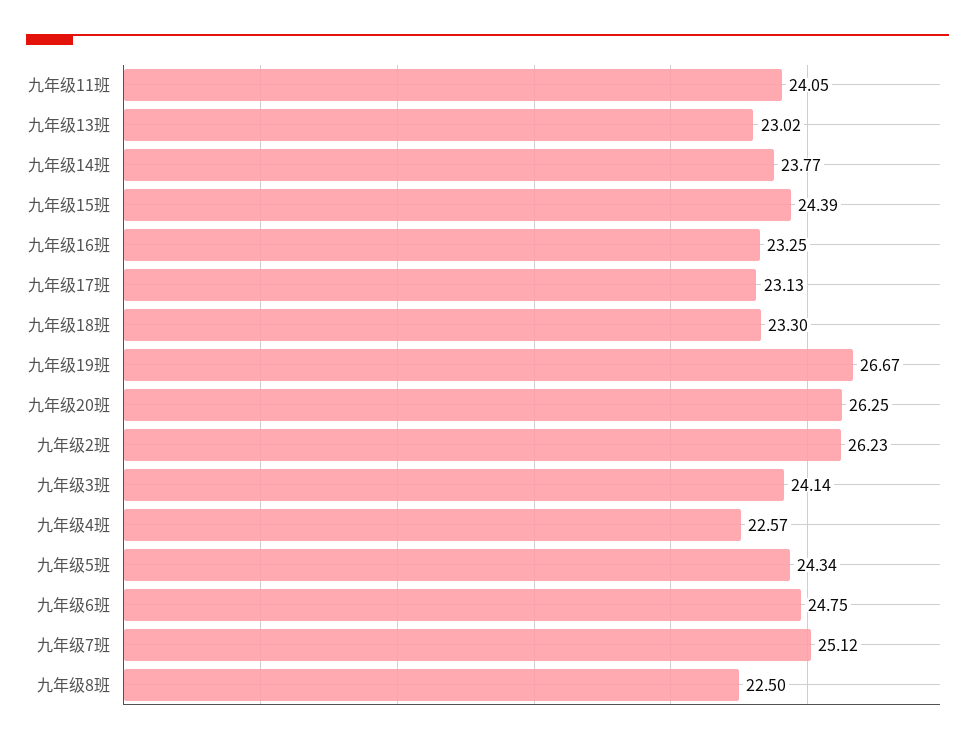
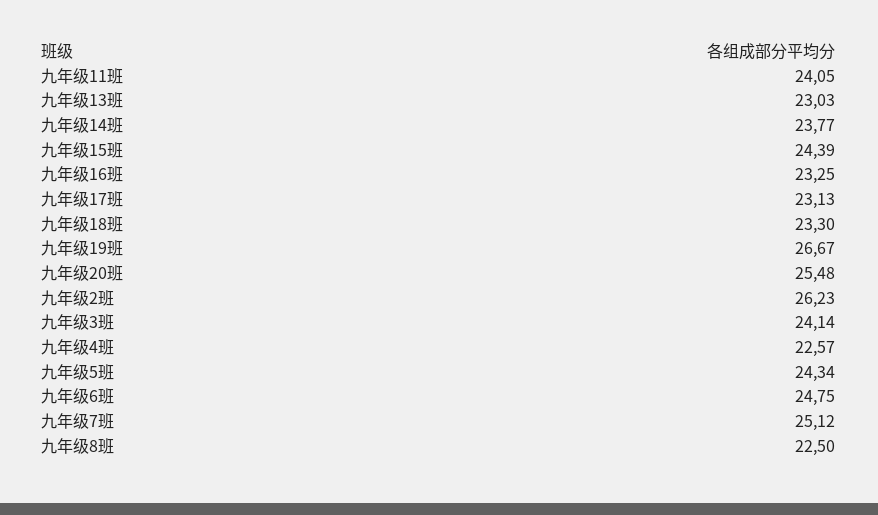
  {
    "九年级11班": 24.05,
-   "九年级13班": 23.02,
+   "九年级13班": 23.03,
    "九年级14班": 23.77,
    "九年级15班": 24.39,
    "九年级16班": 23.25,
    "九年级17班": 23.13,
    "九年级18班": 23.3,
    "九年级19班": 26.67,
-   "九年级20班": 26.25,
+   "九年级20班": 25.48,
    "九年级2班": 26.23,
    "九年级3班": 24.14,
    "九年级4班": 22.57,
    "九年级5班": 24.34,
    "九年级6班": 24.75,
    "九年级7班": 25.12,
    "九年级8班": 22.5
  }

